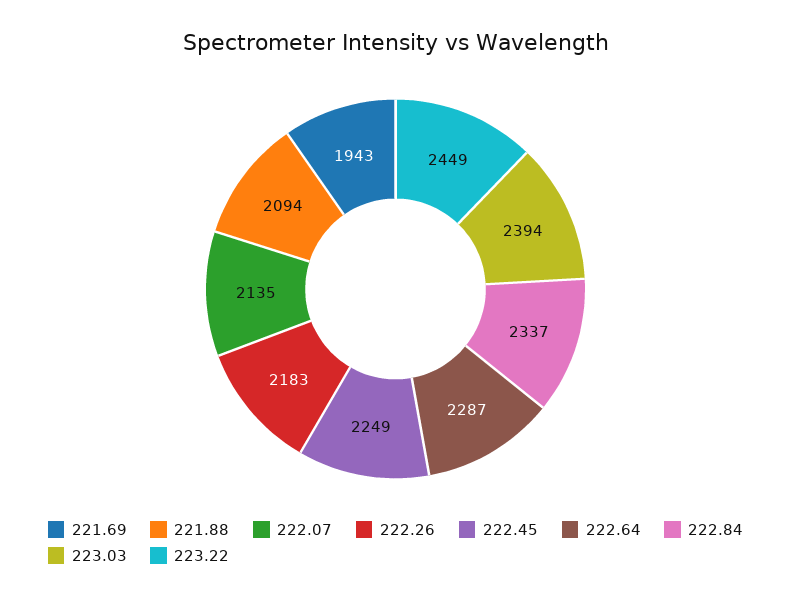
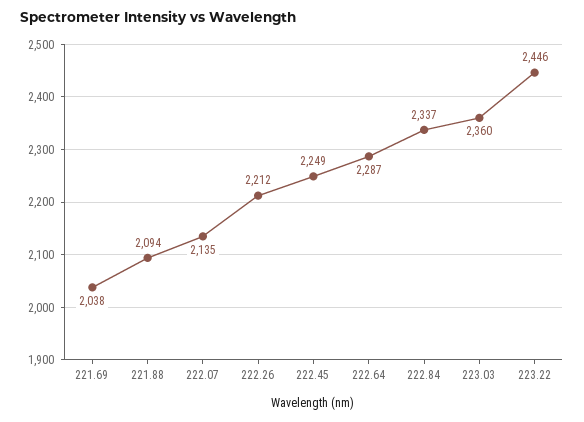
  {
-   "221.69": 1943,
+   "221.69": 2038,
    "221.88": 2094,
    "222.07": 2135,
-   "222.26": 2183,
+   "222.26": 2212,
    "222.45": 2249,
    "222.64": 2287,
    "222.84": 2337,
-   "223.03": 2394,
+   "223.03": 2360,
-   "223.22": 2449
+   "223.22": 2446
  }

